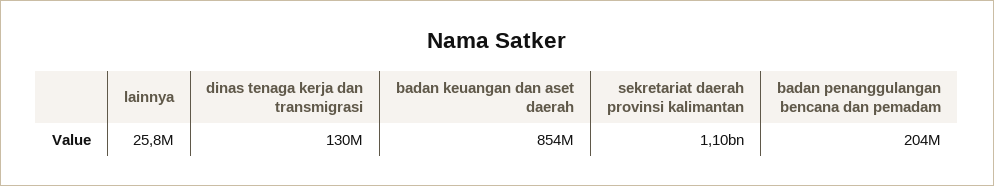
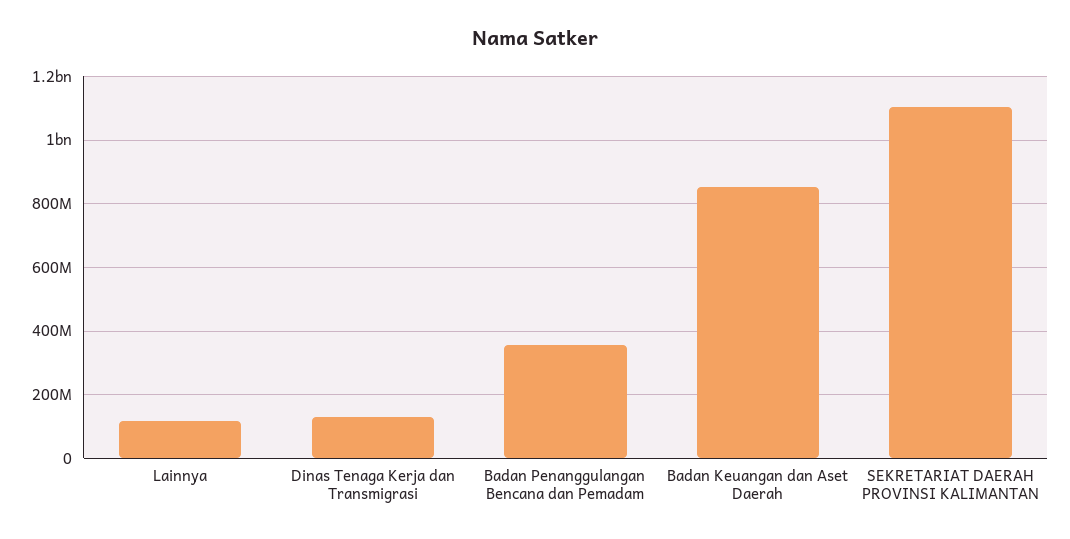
  {
-   "lainnya": 25800000,
+   "lainnya": 120000000,
    "dinas tenaga kerja dan transmigrasi": 130000000,
    "badan keuangan dan aset daerah": 854000000,
    "sekretariat daerah provinsi kalimantan": 1100000000,
-   "badan penanggulangan bencana dan pemadam": 204000000
+   "badan penanggulangan bencana dan pemadam": 360000000
  }

